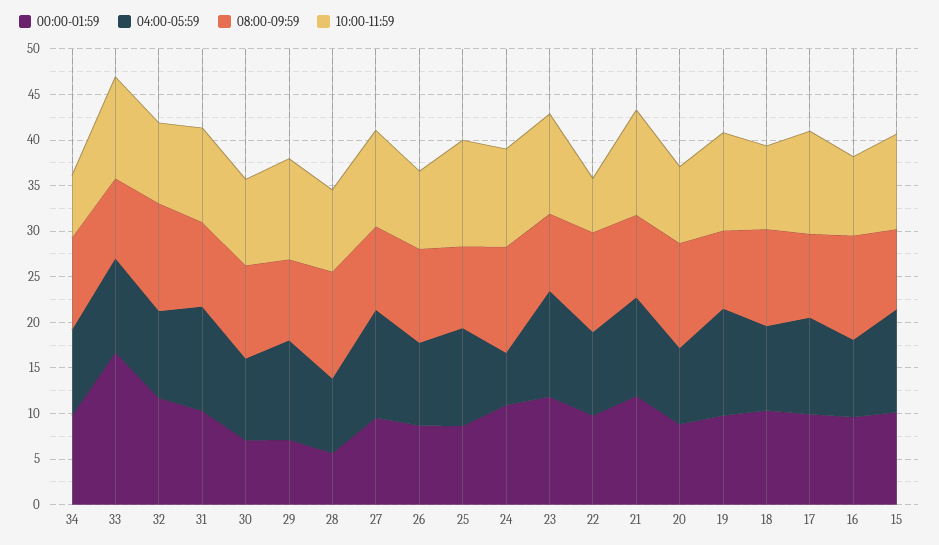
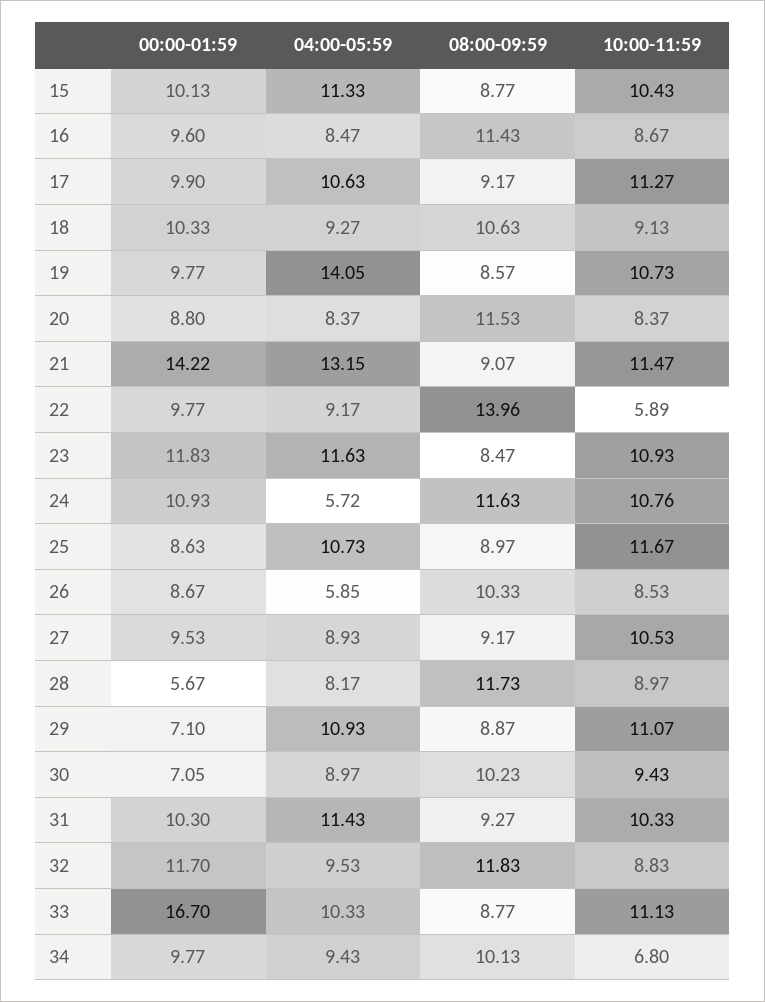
  {
    "00:00-01:59": {
      "34": 9.77,
      "33": 16.7,
      "32": 11.7,
      "31": 10.3,
      "30": 7.05,
      "29": 7.1,
      "28": 5.67,
      "27": 9.53,
      "26": 8.67,
      "25": 8.63,
      "24": 10.93,
      "23": 11.83,
      "22": 9.77,
-     "21": 12,
+     "21": 14.22,
      "20": 8.8,
      "19": 9.77,
      "18": 10.33,
      "17": 9.9,
      "16": 9.6,
      "15": 10.13
    },
    "04:00-05:59": {
      "34": 9.43,
      "33": 10.33,
      "32": 9.53,
      "31": 11.43,
      "30": 8.97,
      "29": 10.93,
      "28": 8.17,
-     "27": 12,
+     "27": 8.93,
-     "26": 9,
+     "26": 5.85,
      "25": 10.73,
      "24": 5.72,
      "23": 11.63,
      "22": 9.17,
-     "21": 11,
+     "21": 13.15,
      "20": 8.37,
-     "19": 12,
+     "19": 14.05,
      "18": 9.27,
      "17": 10.63,
      "16": 8.47,
      "15": 11.33
    },
    "08:00-09:59": {
      "34": 10.13,
      "33": 8.77,
      "32": 11.83,
      "31": 9.27,
      "30": 10.23,
      "29": 8.87,
      "28": 11.73,
      "27": 9.17,
      "26": 10.33,
      "25": 8.97,
      "24": 11.63,
      "23": 8.47,
-     "22": 11,
+     "22": 13.96,
      "21": 9.07,
      "20": 11.53,
      "19": 8.57,
      "18": 10.63,
      "17": 9.17,
      "16": 11.43,
      "15": 8.77
    },
    "10:00-11:59": {
      "34": 6.8,
      "33": 11.13,
      "32": 8.83,
      "31": 10.33,
      "30": 9.43,
      "29": 11.07,
      "28": 8.97,
      "27": 10.53,
      "26": 8.53,
      "25": 11.67,
      "24": 10.76,
      "23": 10.93,
      "22": 5.89,
      "21": 11.47,
      "20": 8.37,
      "19": 10.73,
      "18": 9.13,
      "17": 11.27,
      "16": 8.67,
      "15": 10.43
    }
  }

